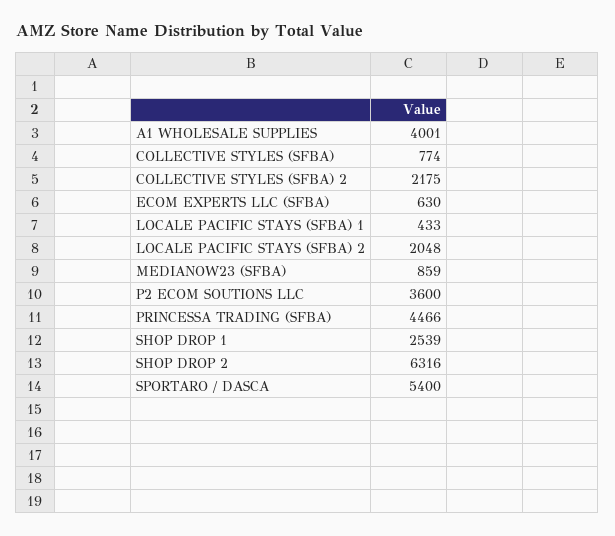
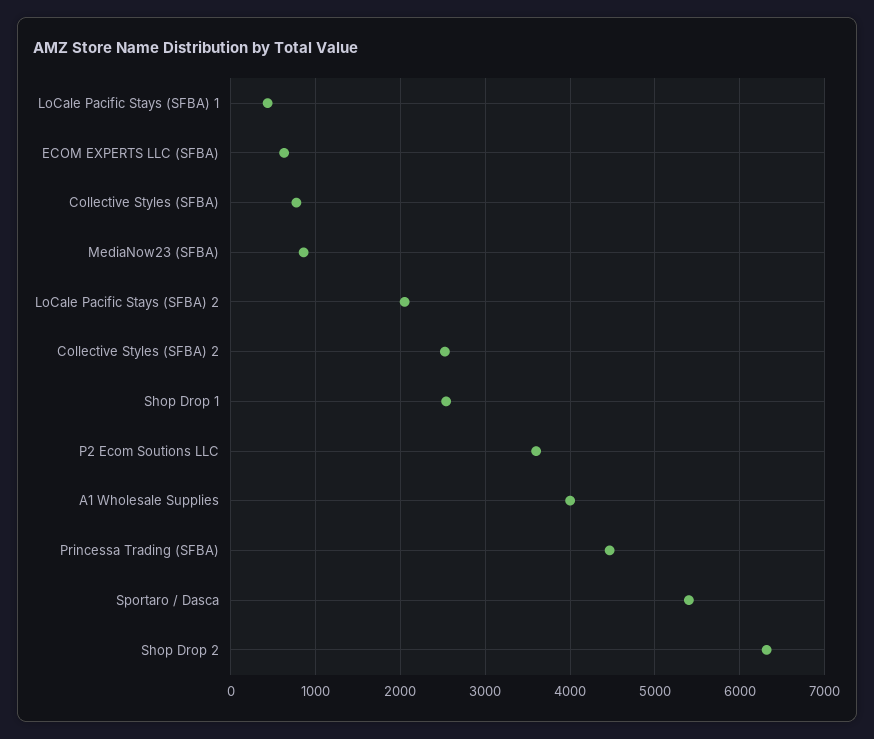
  {
    "A1 WHOLESALE SUPPLIES": 4001,
    "COLLECTIVE STYLES (SFBA)": 774,
-   "COLLECTIVE STYLES (SFBA) 2": 2175,
+   "COLLECTIVE STYLES (SFBA) 2": 2500,
    "ECOM EXPERTS LLC (SFBA)": 630,
    "LOCALE PACIFIC STAYS (SFBA) 1": 433,
    "LOCALE PACIFIC STAYS (SFBA) 2": 2048,
    "MEDIANOW23 (SFBA)": 859,
    "P2 ECOM SOUTIONS LLC": 3600,
    "PRINCESSA TRADING (SFBA)": 4466,
    "SHOP DROP 1": 2539,
    "SHOP DROP 2": 6316,
    "SPORTARO / DASCA": 5400
  }

